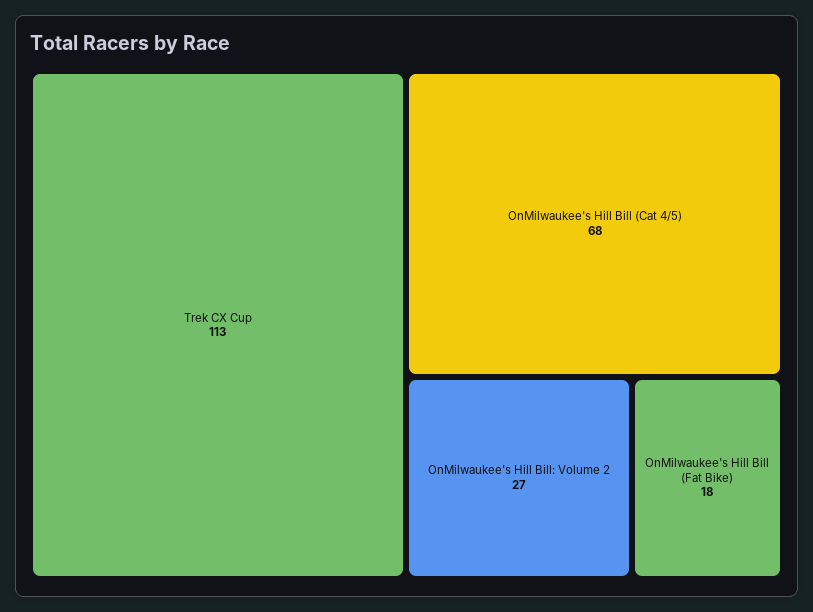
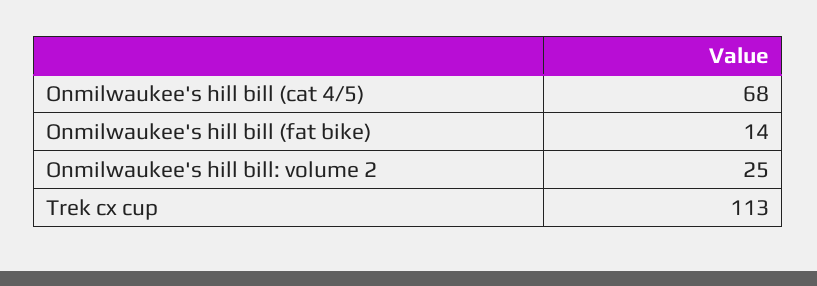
  {
    "Trek CX Cup": 113,
    "OnMilwaukee's Hill Bill (Cat 4/5)": 68,
-   "OnMilwaukee's Hill Bill: Volume 2": 27,
+   "OnMilwaukee's Hill Bill: Volume 2": 25,
-   "OnMilwaukee's Hill Bill (Fat Bike)": 18
+   "OnMilwaukee's Hill Bill (Fat Bike)": 14
  }

